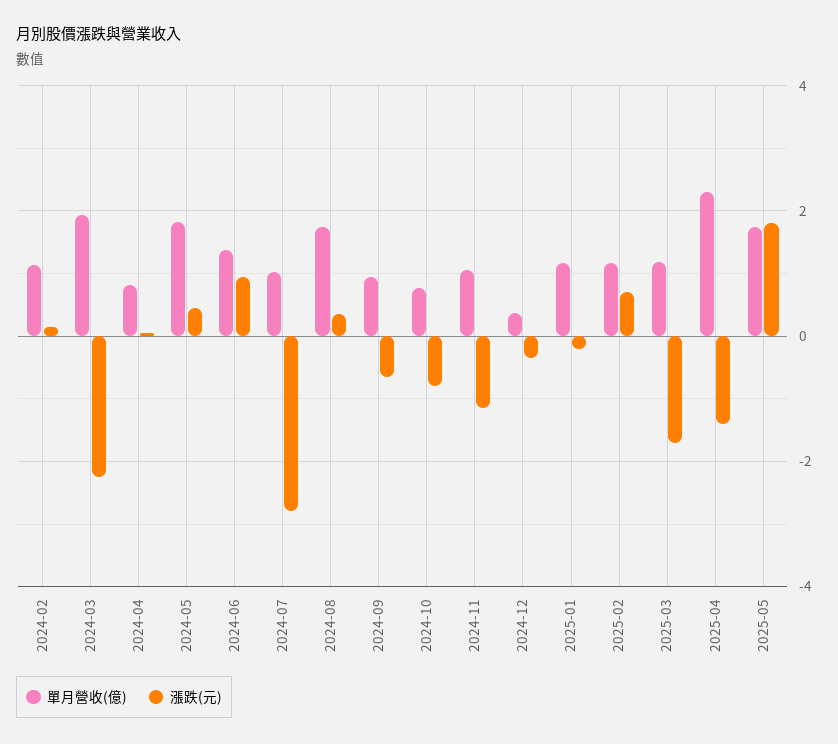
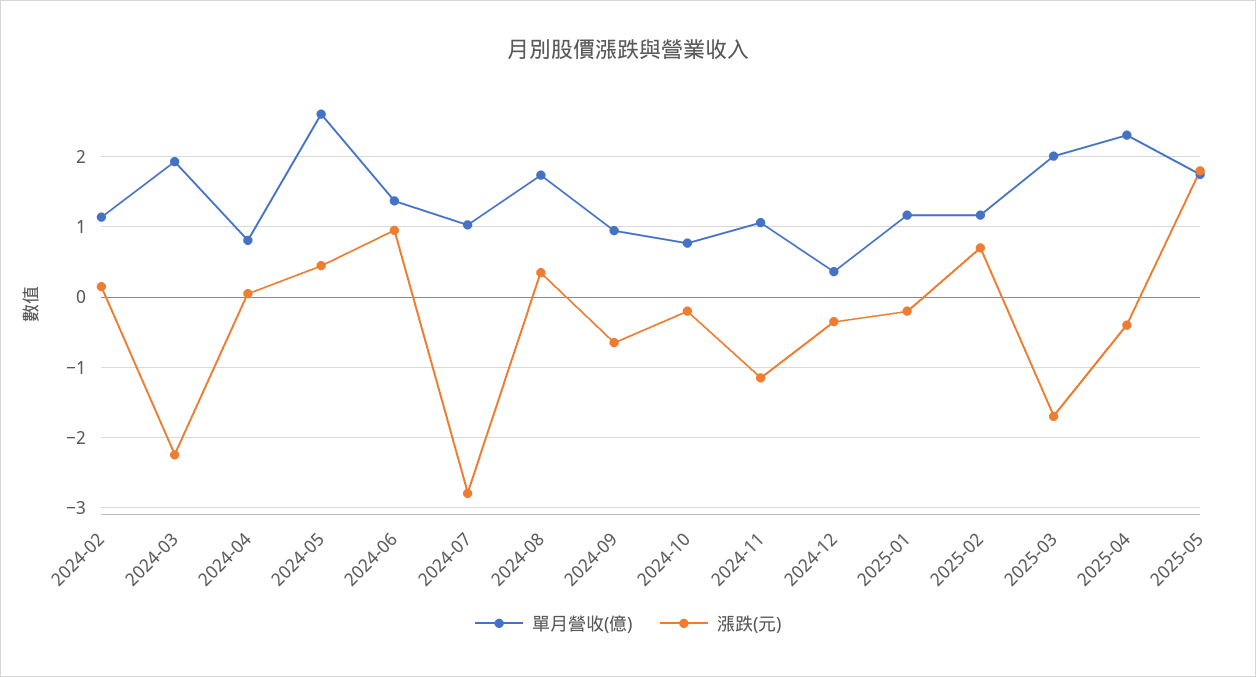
  {
    "單月營收(億)": {
      "2024-02": 1.1,
      "2024-03": 1.9,
      "2024-04": 0.8,
-     "2024-05": 1.8,
+     "2024-05": 2.6,
      "2024-06": 1.4,
      "2024-07": 1,
      "2024-08": 1.7,
      "2024-09": 0.9,
      "2024-10": 0.8,
      "2024-11": 1.1,
      "2024-12": 0.4,
      "2025-01": 1.2,
      "2025-02": 1.2,
-     "2025-03": 1.2,
+     "2025-03": 2,
      "2025-04": 2.3,
      "2025-05": 1.8
    },
    "漲跌(元)": {
      "2024-02": 0.2,
      "2024-03": -2.3,
      "2024-04": 0.1,
      "2024-05": 0.5,
      "2024-06": 1,
      "2024-07": -2.8,
      "2024-08": 0.4,
      "2024-09": -0.7,
-     "2024-10": -0.8,
+     "2024-10": -0.2,
      "2024-11": -1.2,
      "2024-12": -0.4,
      "2025-01": -0.2,
      "2025-02": 0.7,
      "2025-03": -1.7,
-     "2025-04": -1.4,
+     "2025-04": -0.4,
      "2025-05": 1.8
    }
  }

